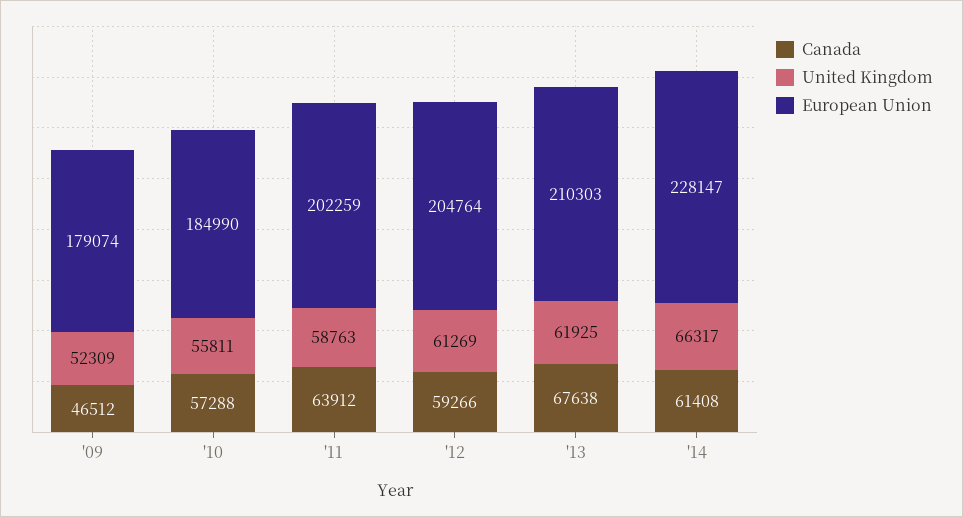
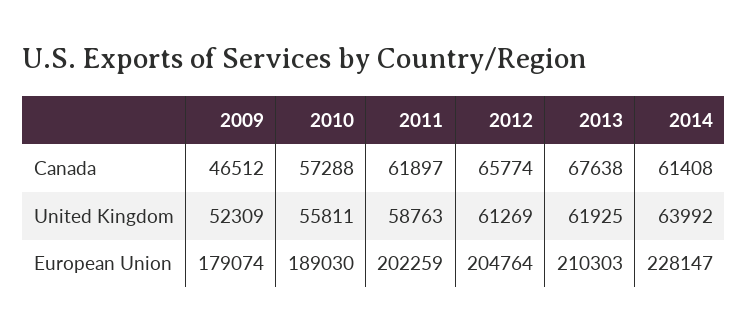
  {
    "Canada": {
      "'09": 46512,
      "'10": 57288,
-     "'11": 63912,
+     "'11": 61897,
-     "'12": 59266,
+     "'12": 65774,
      "'13": 67638,
      "'14": 61408
    },
    "United Kingdom": {
      "'09": 52309,
      "'10": 55811,
      "'11": 58763,
      "'12": 61269,
      "'13": 61925,
-     "'14": 66317
+     "'14": 63992
    },
    "European Union": {
      "'09": 179074,
-     "'10": 184990,
+     "'10": 189030,
      "'11": 202259,
      "'12": 204764,
      "'13": 210303,
      "'14": 228147
    }
  }

